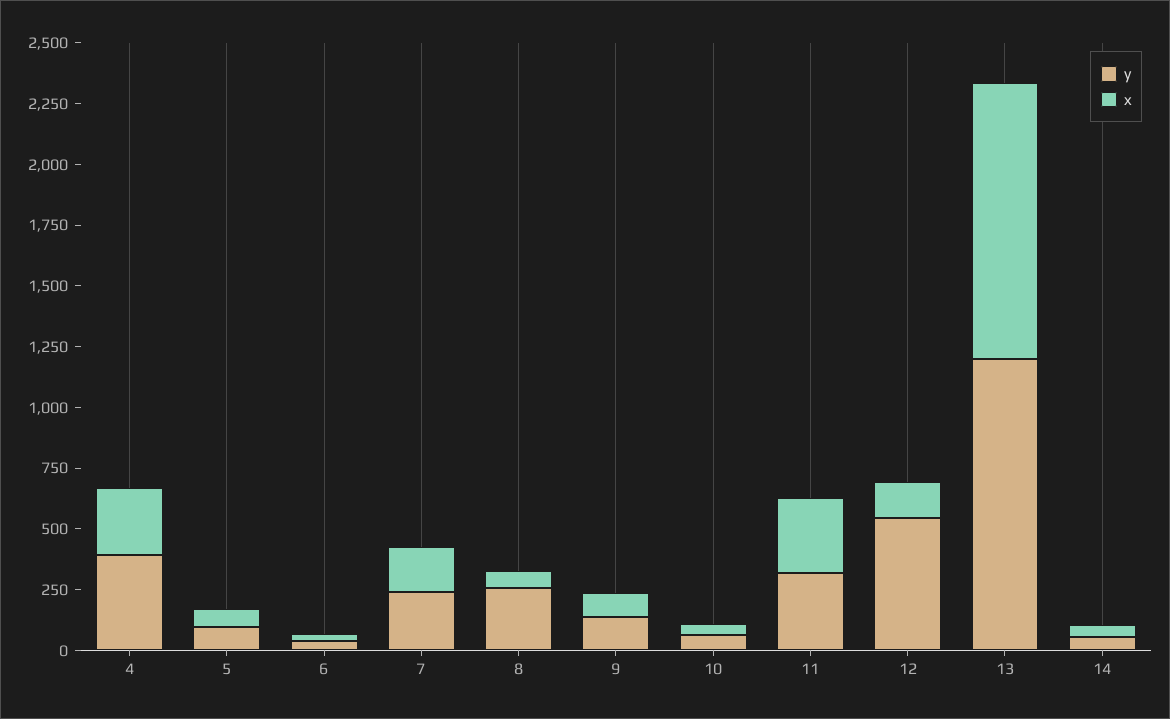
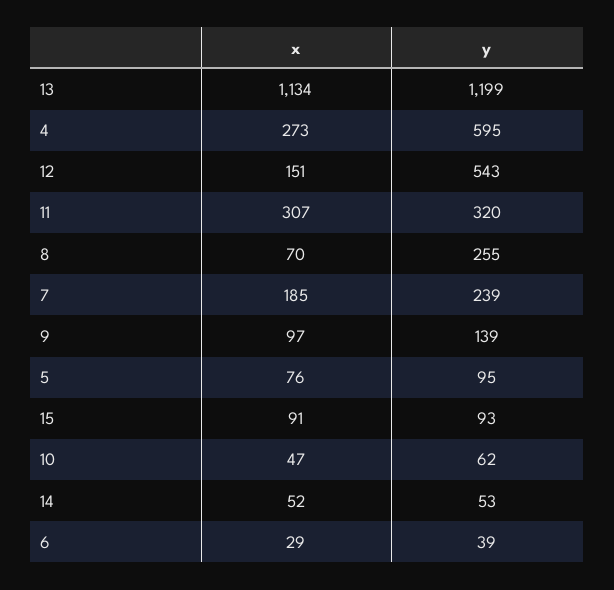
  {
    "y": {
-     "4": 400,
+     "4": 595,
      "5": 95,
      "6": 39,
      "7": 239,
      "8": 255,
      "9": 139,
      "10": 62,
      "11": 320,
      "12": 543,
      "13": 1199,
-     "14": 53
+     "14": 53,
+     "15": 93
    },
    "x": {
      "4": 273,
      "5": 76,
      "6": 29,
      "7": 185,
      "8": 70,
      "9": 97,
      "10": 47,
      "11": 307,
      "12": 151,
      "13": 1134,
-     "14": 52
+     "14": 52,
+     "15": 91
    }
  }

